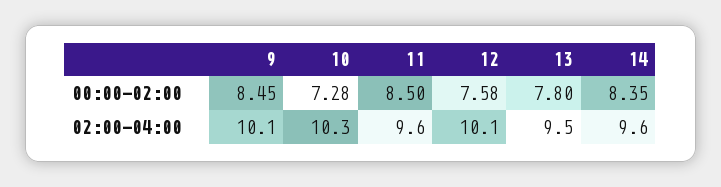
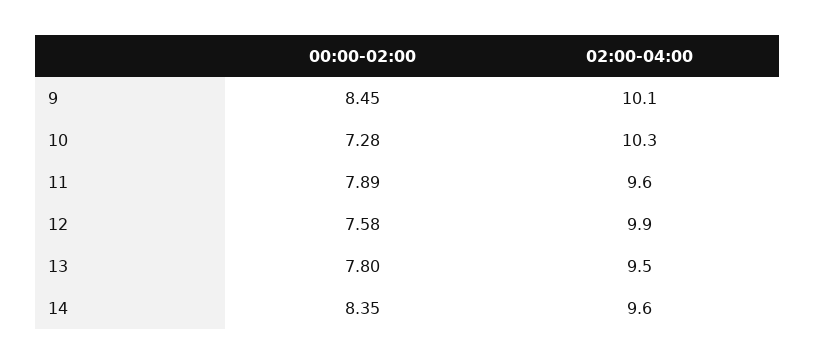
  {
    "9": {
      "00:00-02:00": 8.45,
      "02:00-04:00": 10.1
    },
    "10": {
      "00:00-02:00": 7.28,
      "02:00-04:00": 10.3
    },
    "11": {
-     "00:00-02:00": 8.5,
+     "00:00-02:00": 7.89,
      "02:00-04:00": 9.6
    },
    "12": {
      "00:00-02:00": 7.58,
-     "02:00-04:00": 10.1
+     "02:00-04:00": 9.9
    },
    "13": {
      "00:00-02:00": 7.8,
      "02:00-04:00": 9.5
    },
    "14": {
      "00:00-02:00": 8.35,
      "02:00-04:00": 9.6
    }
  }

